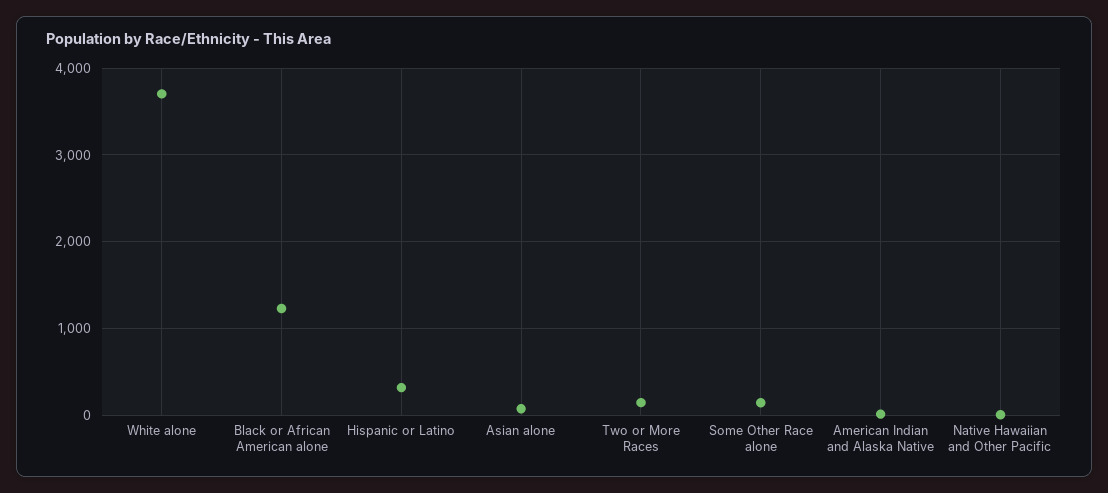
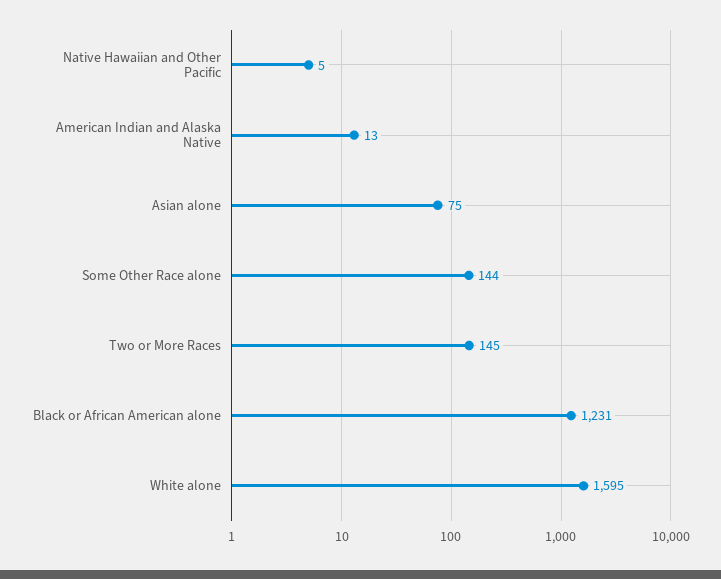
  {
-   "White alone": 3700,
+   "White alone": 1595,
    "Black or African American alone": 1231,
-   "Hispanic or Latino": 300,
    "Asian alone": 75,
    "Two or More Races": 145,
    "Some Other Race alone": 144,
    "American Indian and Alaska Native": 13,
    "Native Hawaiian and Other Pacific": 5
  }

